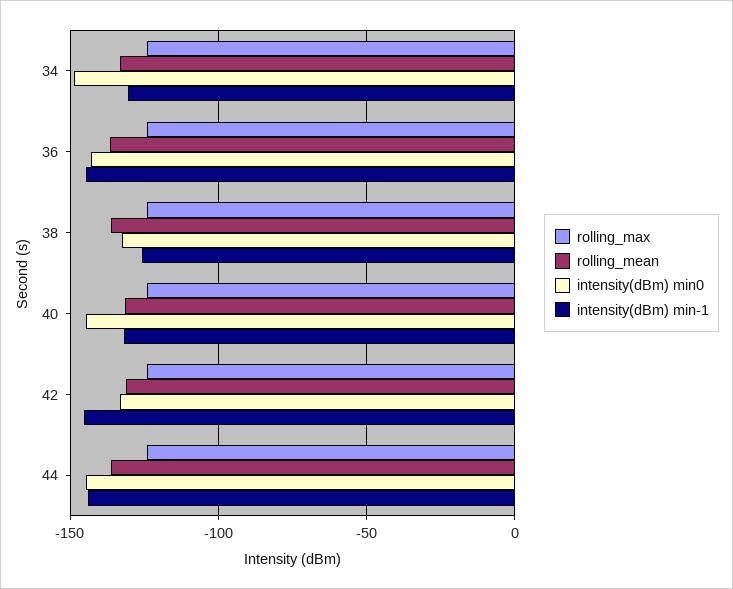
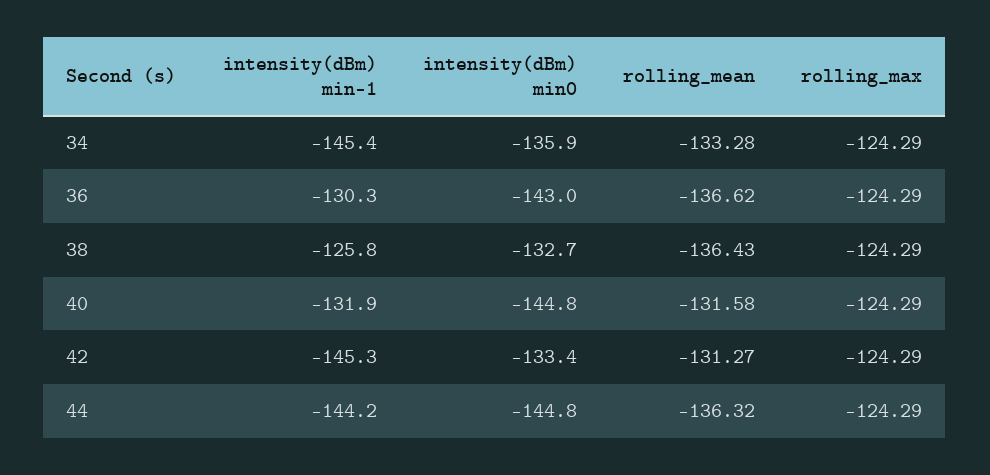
  {
    "rolling_max": {
      "34": -124.29,
      "36": -124.29,
      "38": -124.29,
      "40": -124.29,
      "42": -124.29,
      "44": -124.29
    },
    "rolling_mean": {
      "34": -133.28,
      "36": -136.62,
      "38": -136.43,
      "40": -131.58,
      "42": -131.27,
      "44": -136.32
    },
    "intensity(dBm) min0": {
-     "34": -150,
+     "34": -135.9,
      "36": -143,
      "38": -132.7,
      "40": -144.8,
      "42": -133.4,
      "44": -144.8
    },
    "intensity(dBm) min-1": {
-     "34": -130,
+     "34": -145.4,
-     "36": -145,
+     "36": -130.3,
      "38": -125.8,
      "40": -131.9,
      "42": -145.3,
      "44": -144.2
    }
  }

